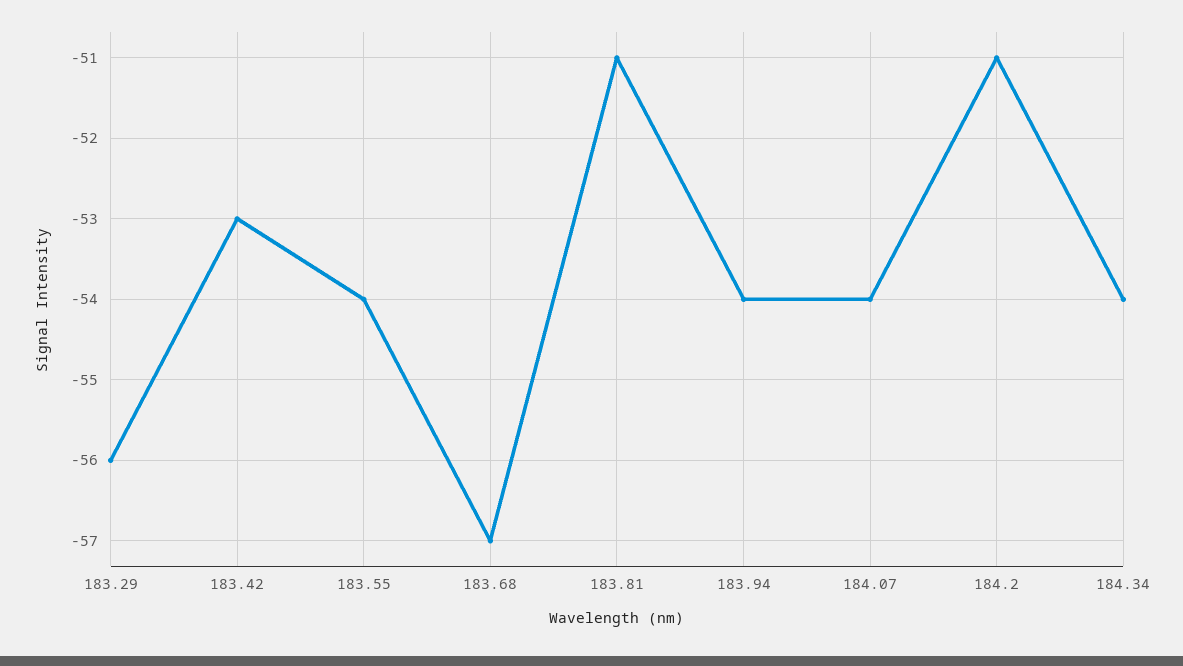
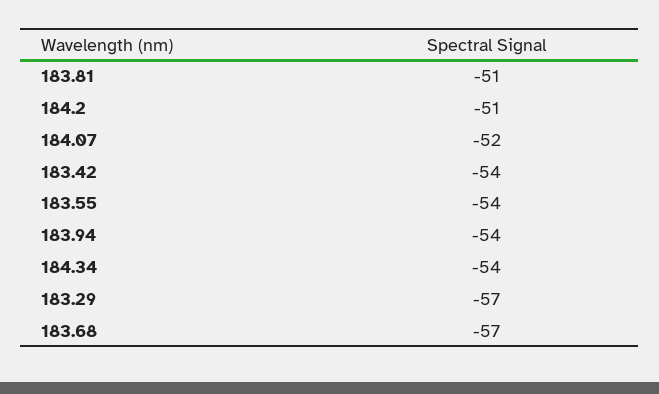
  {
-   "183.29": -56,
+   "183.29": -57,
-   "183.42": -53,
+   "183.42": -54,
    "183.55": -54,
    "183.68": -57,
    "183.81": -51,
    "183.94": -54,
-   "184.07": -54,
+   "184.07": -52,
    "184.2": -51,
    "184.34": -54
  }

